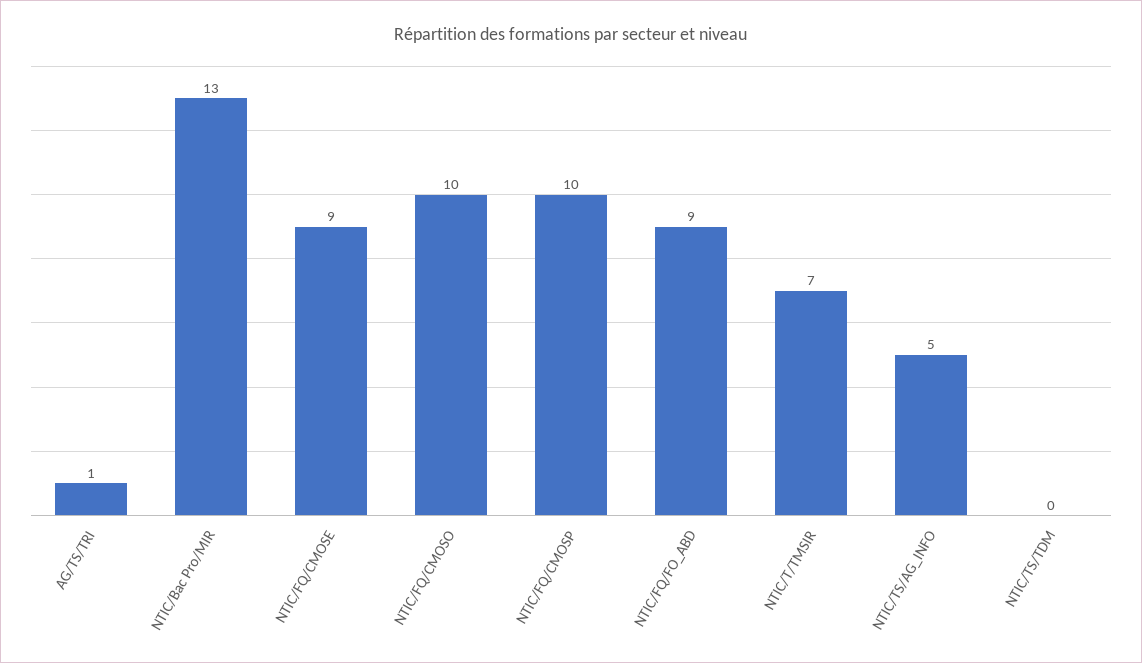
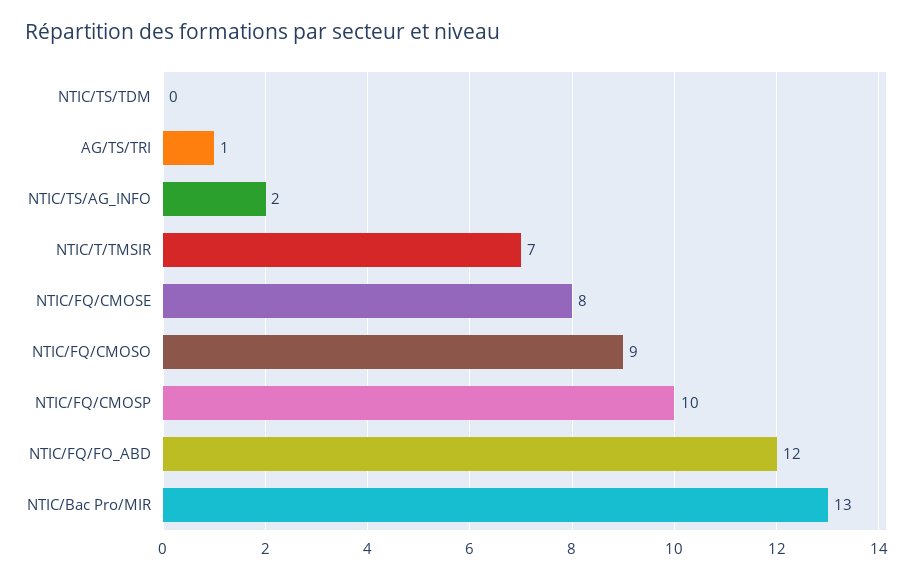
  {
    "AG/TS/TRI": 1,
    "NTIC/Bac Pro/MIR": 13,
-   "NTIC/FQ/CMOSE": 9,
+   "NTIC/FQ/CMOSE": 8,
-   "NTIC/FQ/CMOSO": 10,
+   "NTIC/FQ/CMOSO": 9,
    "NTIC/FQ/CMOSP": 10,
-   "NTIC/FQ/FO_ABD": 9,
+   "NTIC/FQ/FO_ABD": 12,
    "NTIC/T/TMSIR": 7,
-   "NTIC/TS/AG_INFO": 5,
+   "NTIC/TS/AG_INFO": 2,
    "NTIC/TS/TDM": 0
  }

